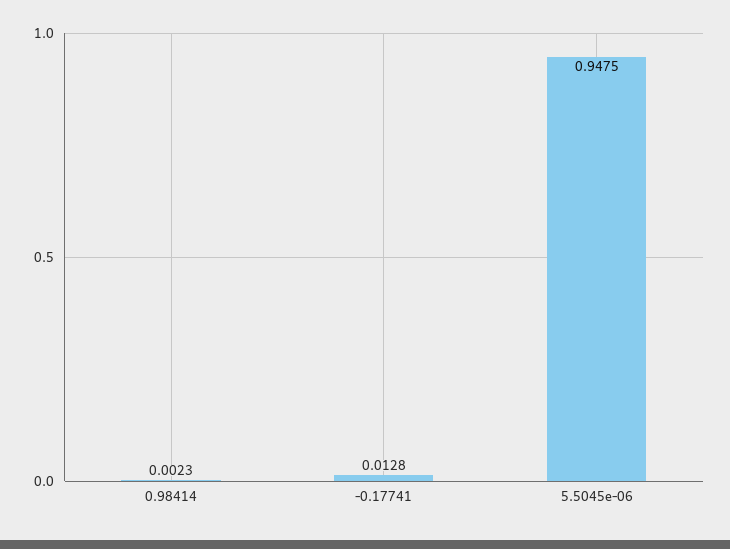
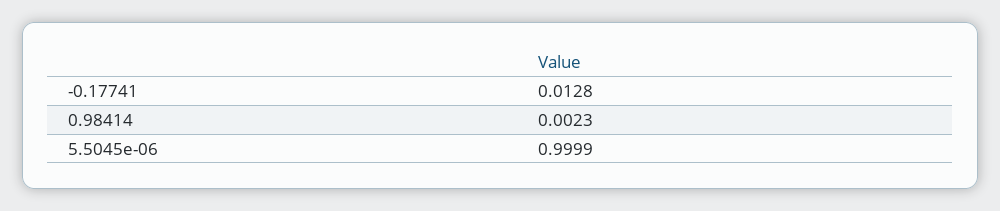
  {
    "0.98414": 0.0023,
    "-0.17741": 0.0128,
-   "5.5045e-06": 0.9475
+   "5.5045e-06": 0.9999
  }

